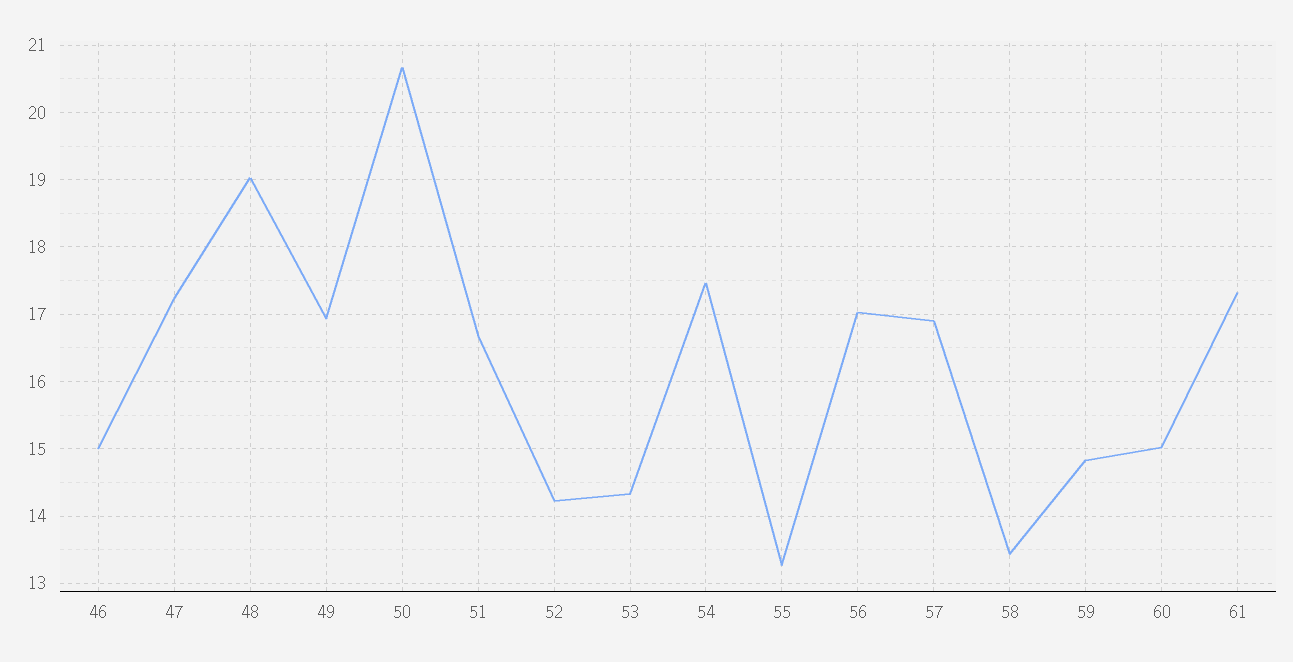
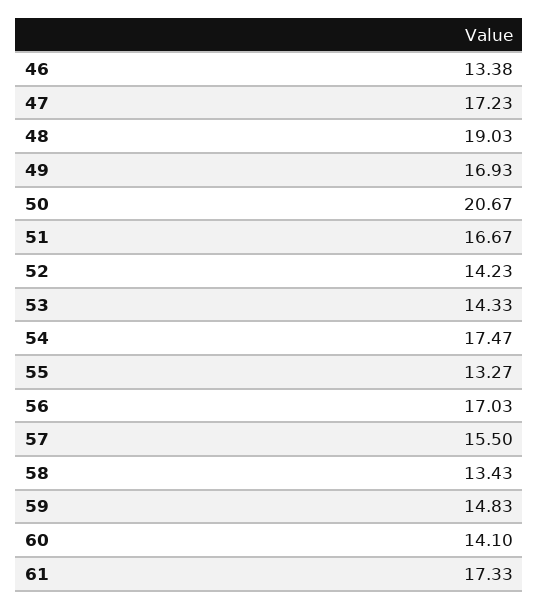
  {
-   "46": 15,
+   "46": 13.38,
    "47": 17.23,
    "48": 19.03,
    "49": 16.93,
    "50": 20.67,
    "51": 16.67,
    "52": 14.23,
    "53": 14.33,
    "54": 17.47,
    "55": 13.27,
    "56": 17.03,
-   "57": 16.9,
+   "57": 15.5,
    "58": 13.43,
    "59": 14.83,
-   "60": 15,
+   "60": 14.1,
    "61": 17.33
  }

